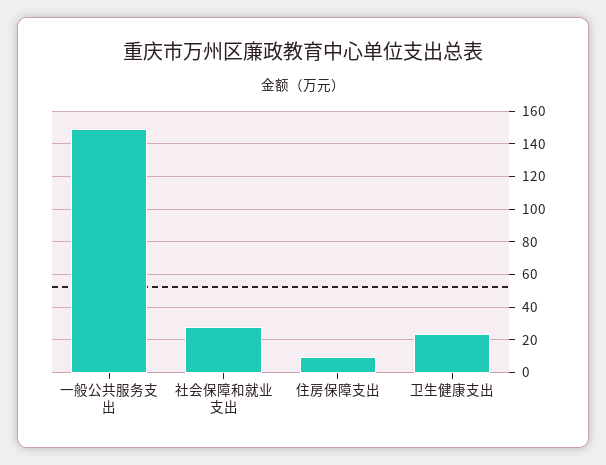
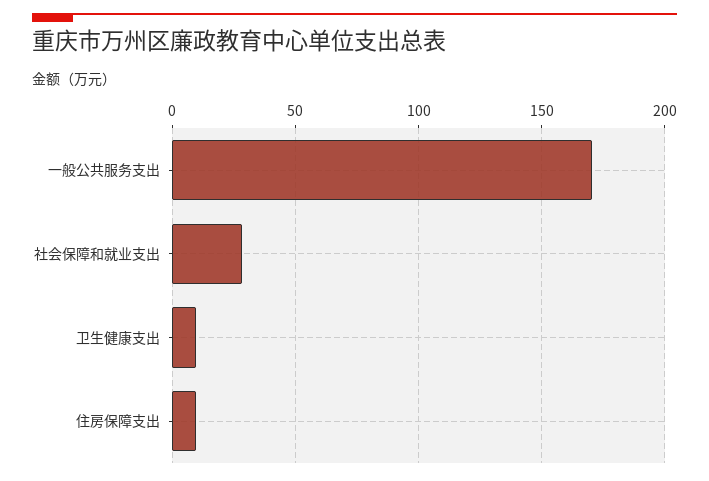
  {
-   "一般公共服务支出": 150,
+   "一般公共服务支出": 170,
    "社会保障和就业支出": 30,
    "住房保障支出": 10,
-   "卫生健康支出": 25
+   "卫生健康支出": 10
  }

